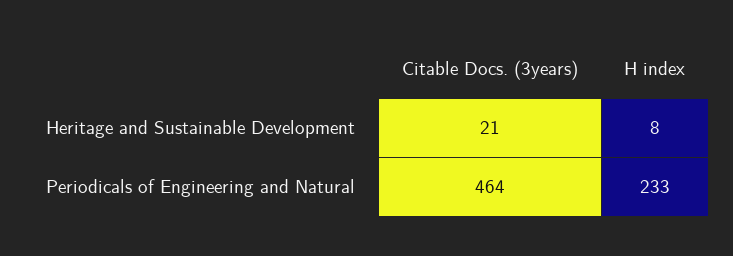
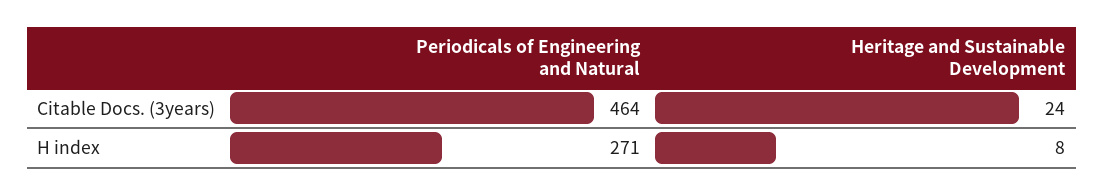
  {
    "Citable Docs. (3years)": {
-     "Heritage and Sustainable Development": 21,
+     "Heritage and Sustainable Development": 24,
      "Periodicals of Engineering and Natural": 464
    },
    "H index": {
      "Heritage and Sustainable Development": 8,
-     "Periodicals of Engineering and Natural": 233
+     "Periodicals of Engineering and Natural": 271
    }
  }

